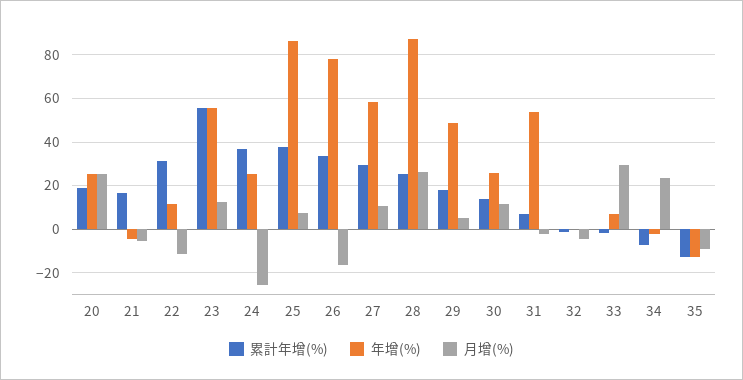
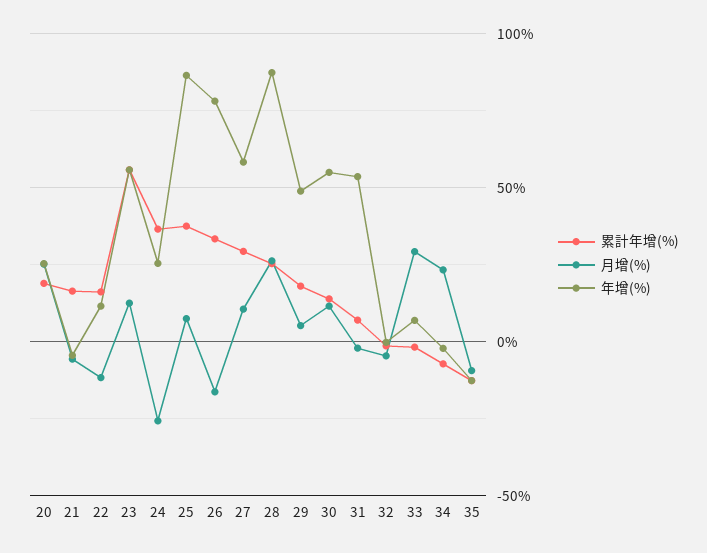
  {
    "累計年增(%)": {
      "20": 20,
      "21": 15,
-     "22": 30,
+     "22": 15,
      "23": 55,
      "24": 35,
      "25": 40,
      "26": 35,
      "27": 30,
      "28": 25,
      "29": 20,
      "30": 15,
      "31": 5,
      "32": 0,
      "33": 0,
      "34": -5,
      "35": -15
    },
    "年增(%)": {
      "20": 25,
      "21": -5,
      "22": 10,
      "23": 55,
      "24": 25,
      "25": 85,
      "26": 80,
      "27": 60,
      "28": 85,
      "29": 50,
-     "30": 25,
+     "30": 55,
      "31": 55,
      "32": 0,
      "33": 5,
      "34": 0,
      "35": -15
    },
    "月增(%)": {
      "20": 25,
      "21": -5,
      "22": -10,
      "23": 15,
      "24": -25,
      "25": 10,
      "26": -15,
      "27": 10,
      "28": 25,
      "29": 5,
      "30": 10,
      "31": 0,
      "32": -5,
      "33": 30,
      "34": 25,
      "35": -10
    }
  }

